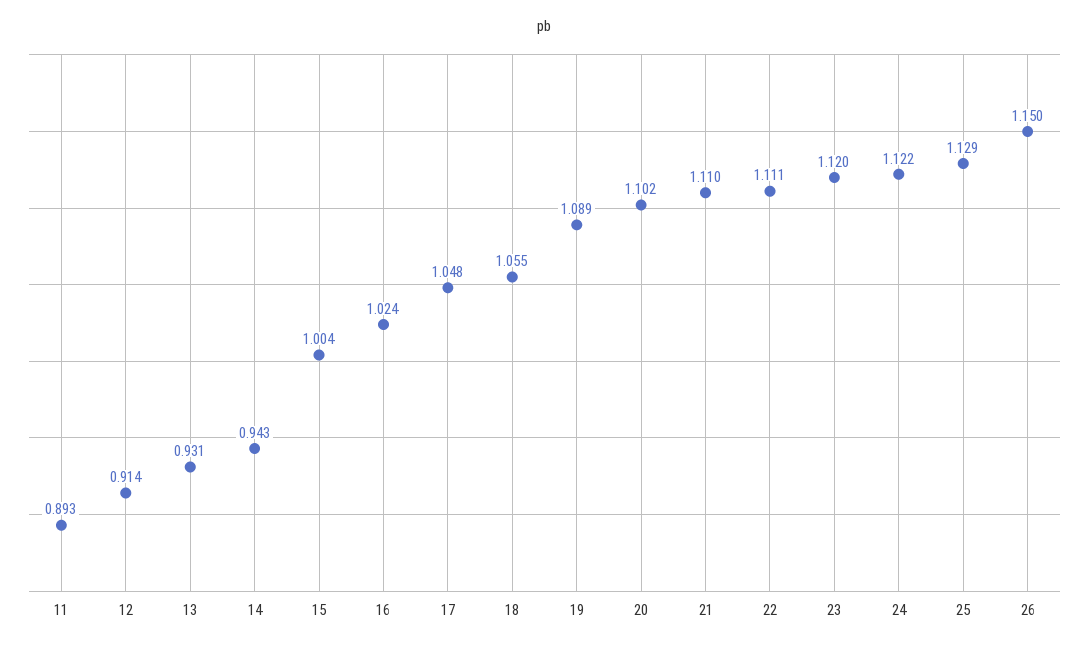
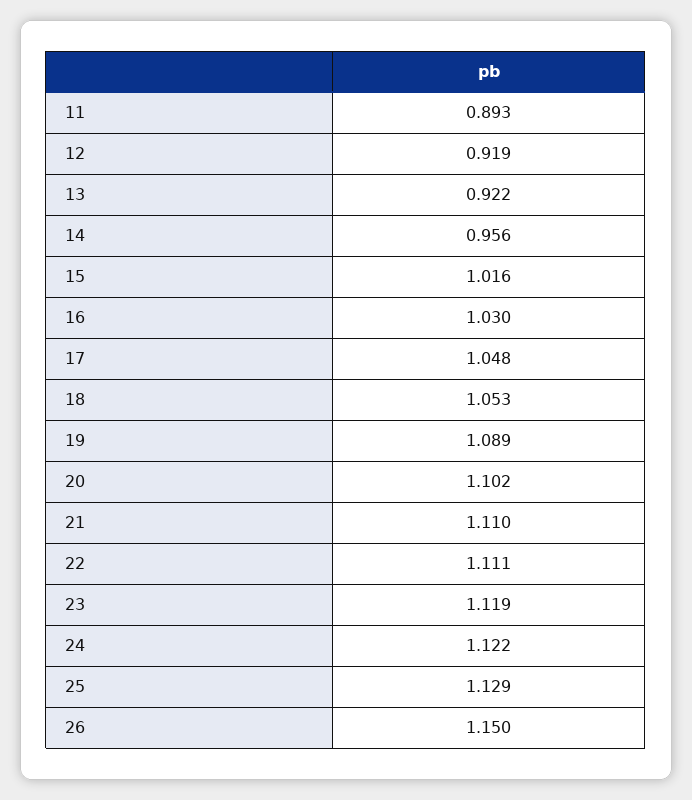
  {
    "11": 0.893,
-   "12": 0.914,
+   "12": 0.919,
-   "13": 0.931,
+   "13": 0.922,
-   "14": 0.943,
+   "14": 0.956,
-   "15": 1.004,
+   "15": 1.016,
-   "16": 1.024,
+   "16": 1.03,
    "17": 1.048,
-   "18": 1.055,
+   "18": 1.053,
    "19": 1.089,
    "20": 1.102,
    "21": 1.11,
    "22": 1.111,
-   "23": 1.12,
+   "23": 1.119,
    "24": 1.122,
    "25": 1.129,
    "26": 1.15
  }

